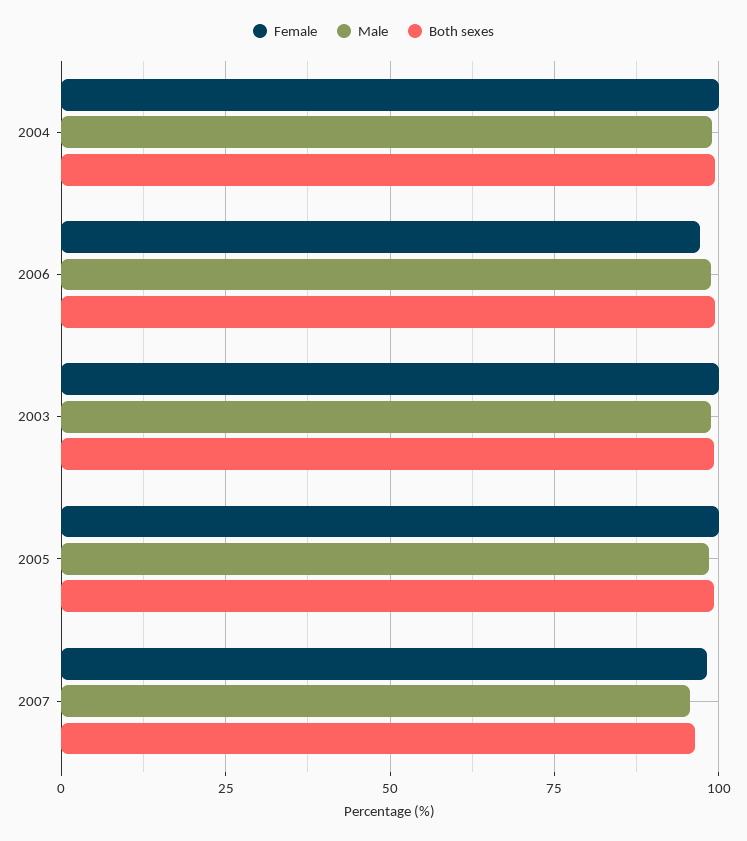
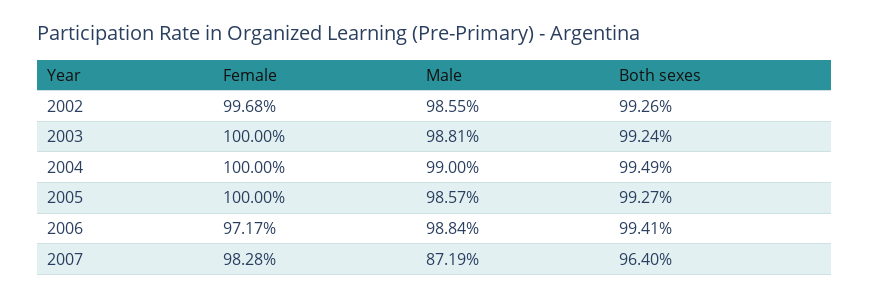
  {
    "Female": {
      "2004": 100,
      "2006": 97.17,
      "2003": 100,
      "2005": 100,
-     "2007": 98.28
+     "2007": 98.28,
+     "2002": 99.68
    },
    "Male": {
      "2004": 99,
      "2006": 98.84,
      "2003": 98.81,
      "2005": 98.57,
-     "2007": 95
+     "2007": 87.19,
+     "2002": 98.55
    },
    "Both sexes": {
      "2004": 99.49,
      "2006": 99.41,
      "2003": 99.24,
      "2005": 99.27,
-     "2007": 96.4
+     "2007": 96.4,
+     "2002": 99.26
    }
  }

